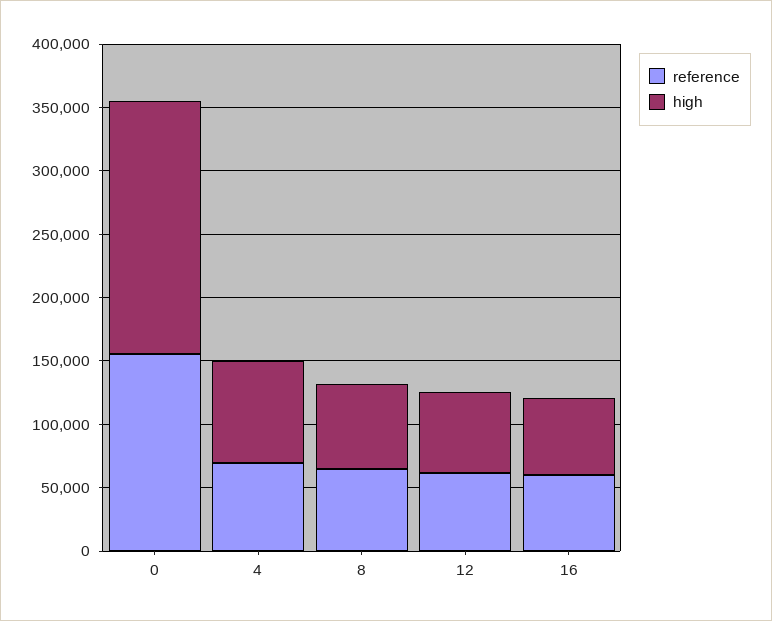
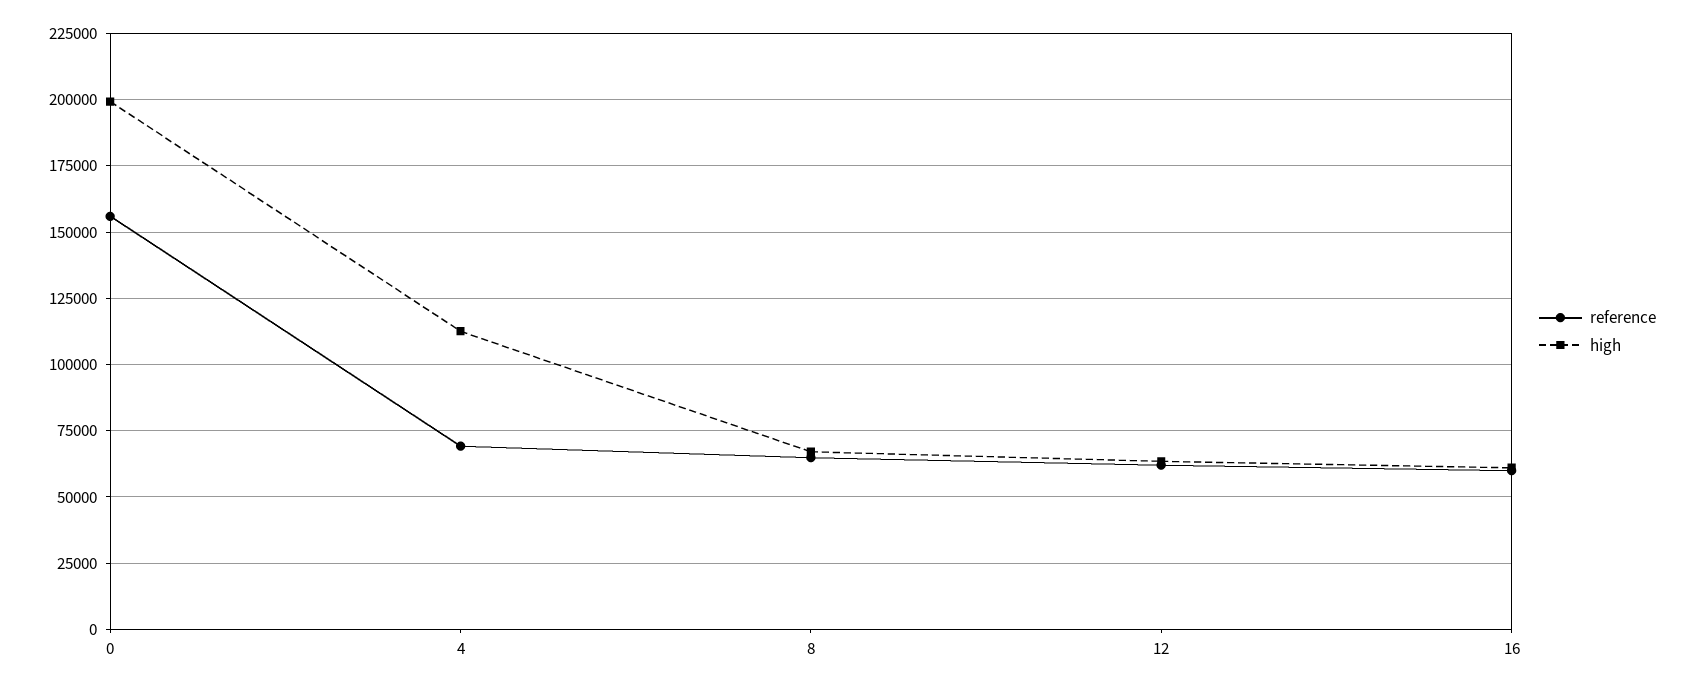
  {
    "reference": {
      "0": 155000,
      "4": 70000,
      "8": 65000,
      "12": 62500,
      "16": 60000
    },
    "high": {
      "0": 200000,
-     "4": 80000,
+     "4": 112500,
      "8": 67500,
      "12": 62500,
      "16": 60000
    }
  }

